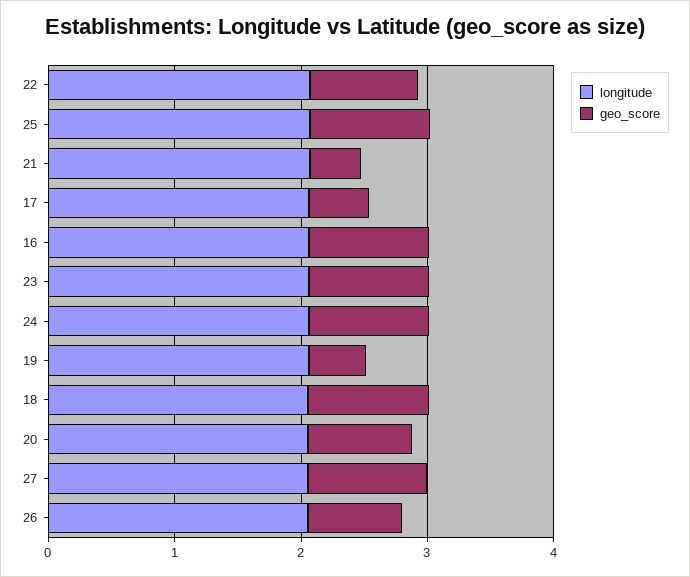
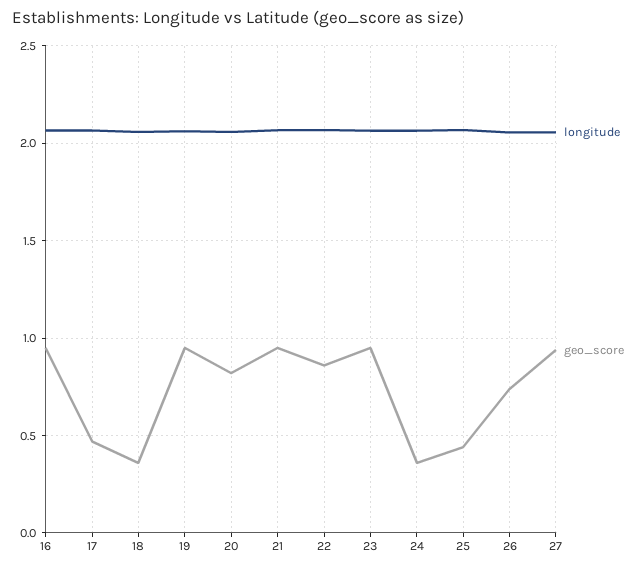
  {
    "longitude": {
      "22": 2.05,
      "25": 2.05,
      "21": 2.05,
      "17": 2.05,
      "16": 2.05,
      "23": 2.05,
      "24": 2.05,
      "19": 2.05,
      "18": 2.05,
      "20": 2.05,
      "27": 2.05,
      "26": 2.05
    },
    "geo_score": {
      "22": 0.85,
-     "25": 1,
+     "25": 0.45,
-     "21": 0.4,
+     "21": 0.95,
      "17": 0.45,
      "16": 0.95,
      "23": 0.95,
-     "24": 1,
+     "24": 0.35,
-     "19": 0.4,
+     "19": 0.95,
-     "18": 1,
+     "18": 0.35,
      "20": 0.8,
      "27": 0.95,
      "26": 0.75
    }
  }

